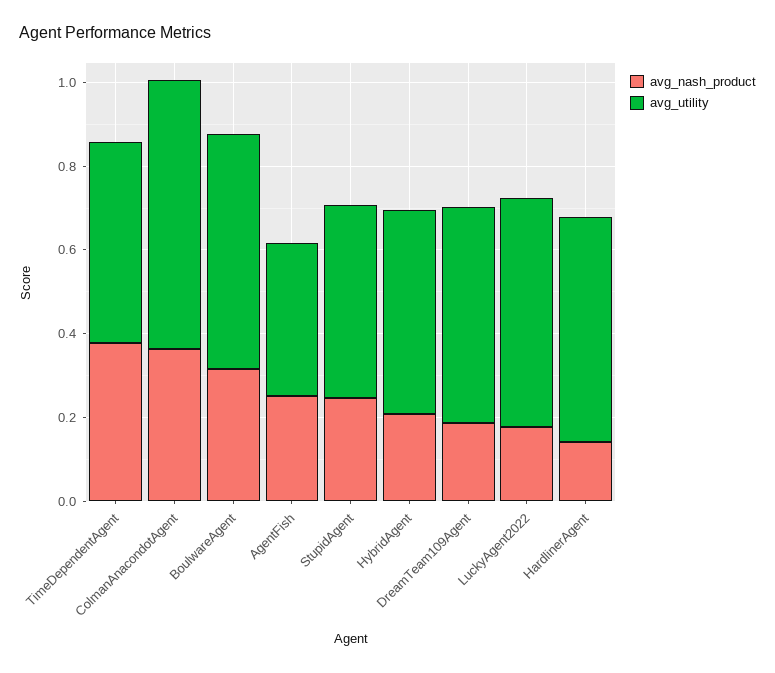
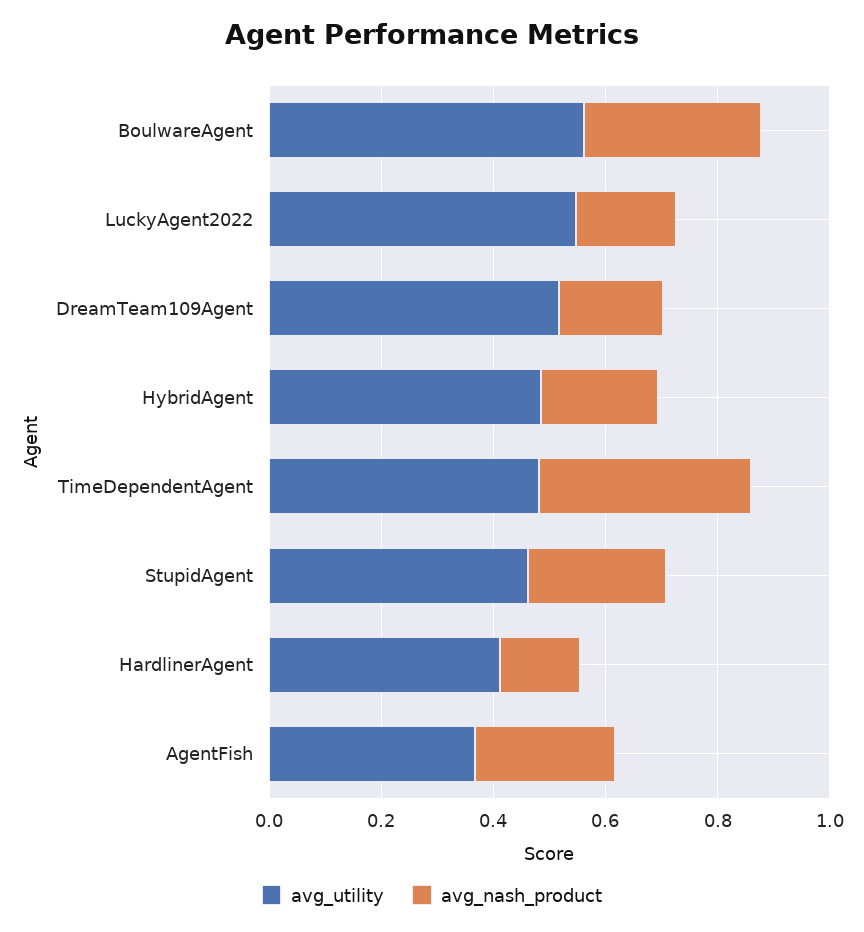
  {
    "avg_nash_product": {
      "TimeDependentAgent": 0.4,
-     "ColmanAnacondotAgent": 0.35,
      "BoulwareAgent": 0.3,
      "AgentFish": 0.25,
      "StupidAgent": 0.25,
      "HybridAgent": 0.2,
      "DreamTeam109Agent": 0.2,
      "LuckyAgent2022": 0.2,
      "HardlinerAgent": 0.15
    },
    "avg_utility": {
      "TimeDependentAgent": 0.5,
-     "ColmanAnacondotAgent": 0.65,
      "BoulwareAgent": 0.55,
      "AgentFish": 0.35,
      "StupidAgent": 0.45,
      "HybridAgent": 0.5,
      "DreamTeam109Agent": 0.5,
      "LuckyAgent2022": 0.55,
-     "HardlinerAgent": 0.55
+     "HardlinerAgent": 0.4
    }
  }

